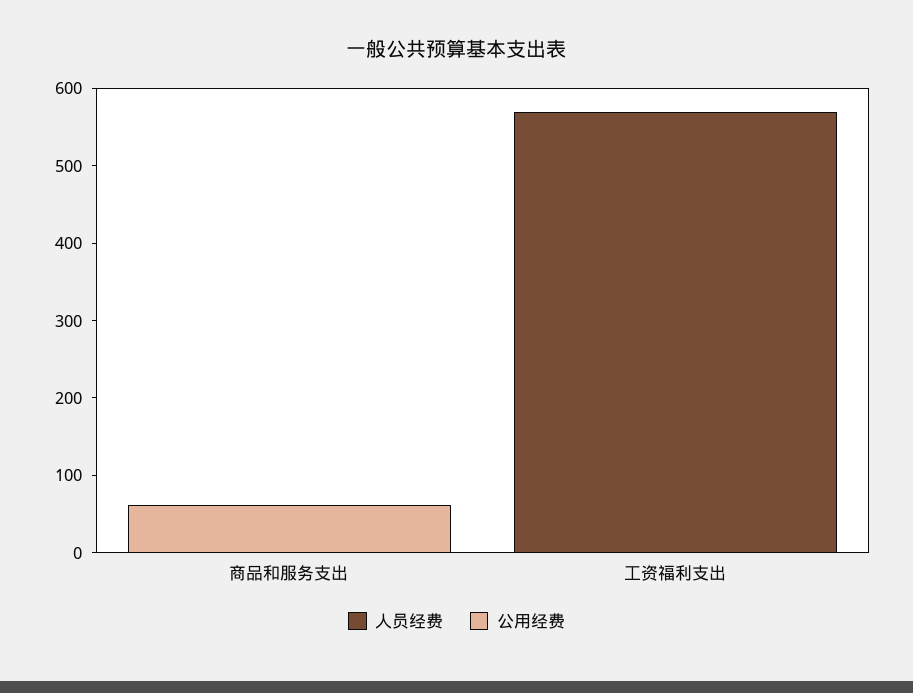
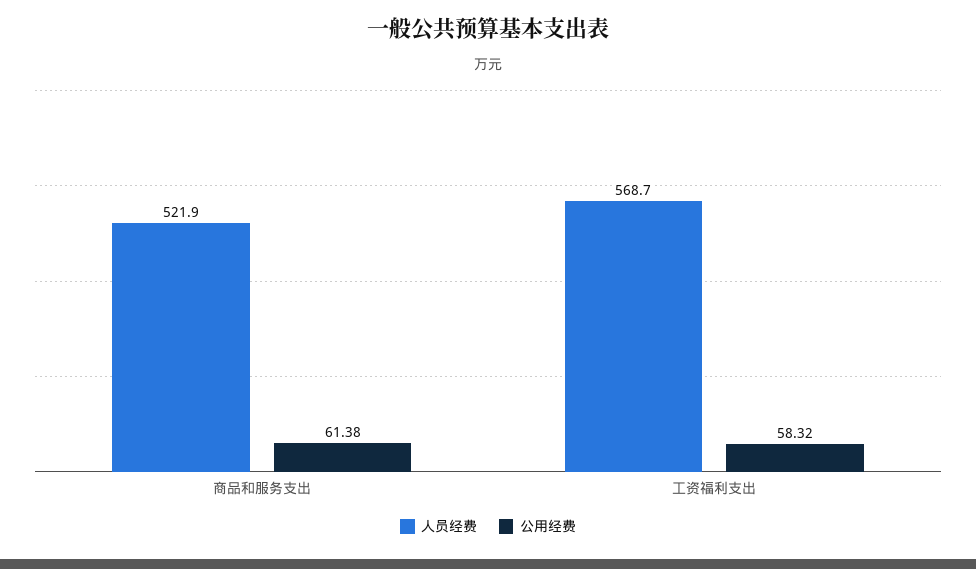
  {
    "人员经费": {
-     "商品和服务支出": 0,
+     "商品和服务支出": 521.9,
      "工资福利支出": 568.7
    },
    "公用经费": {
      "商品和服务支出": 61.38,
-     "工资福利支出": 0
+     "工资福利支出": 58.32
    }
  }

